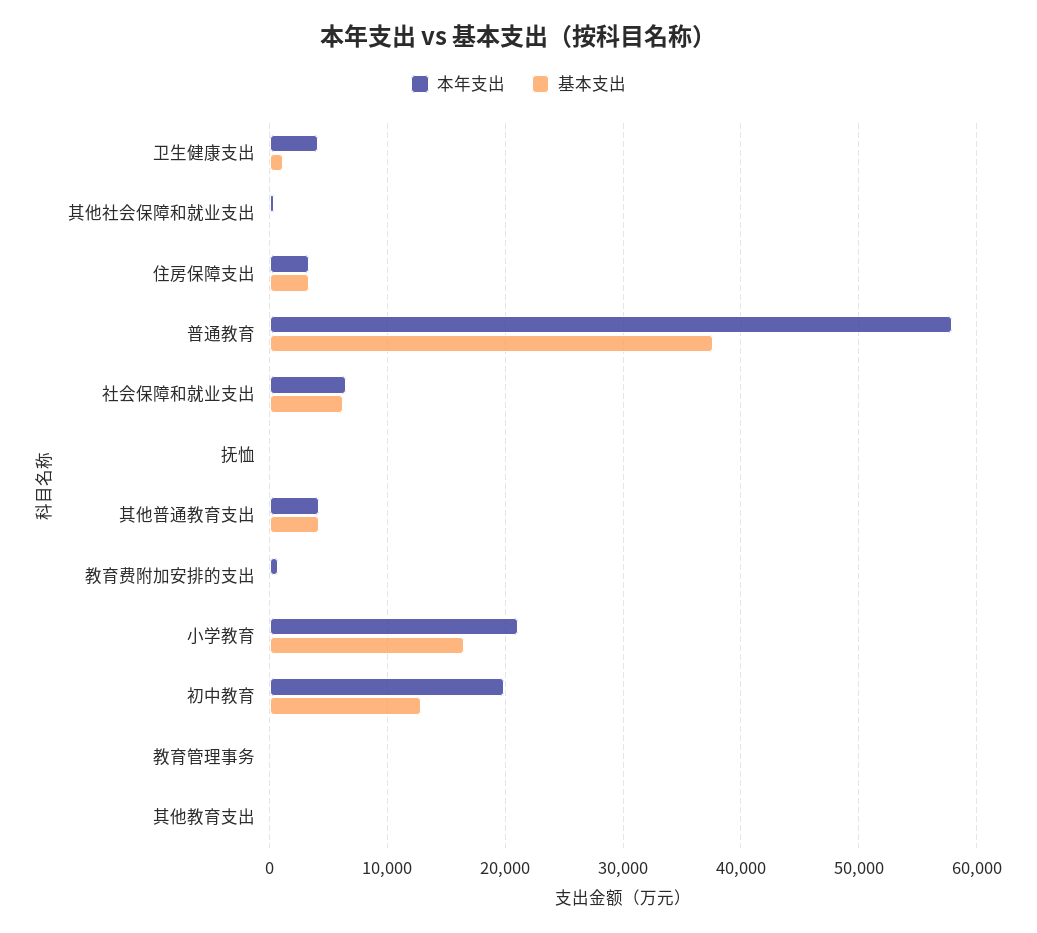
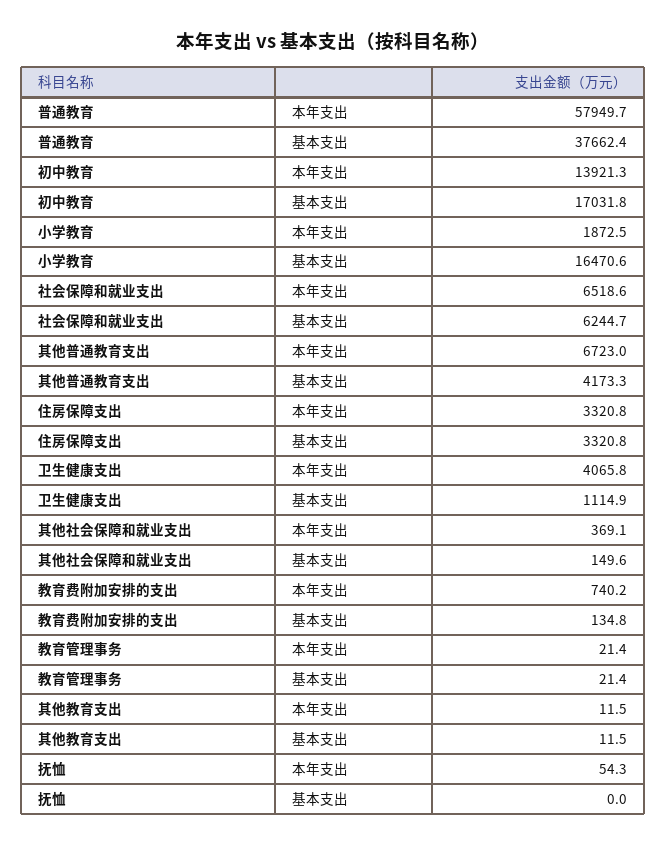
  {
    "本年支出": {
      "卫生健康支出": 4065.8,
      "其他社会保障和就业支出": 369.1,
      "住房保障支出": 3320.8,
      "普通教育": 57949.7,
      "社会保障和就业支出": 6518.6,
      "抚恤": 54.3,
-     "其他普通教育支出": 4000,
+     "其他普通教育支出": 6723,
      "教育费附加安排的支出": 740.2,
-     "小学教育": 21000,
+     "小学教育": 1872.5,
-     "初中教育": 20000,
+     "初中教育": 13921.3,
      "教育管理事务": 21.4,
      "其他教育支出": 11.5
    },
    "基本支出": {
      "卫生健康支出": 1114.9,
      "其他社会保障和就业支出": 149.6,
      "住房保障支出": 3320.8,
      "普通教育": 37662.4,
      "社会保障和就业支出": 6244.7,
      "抚恤": 0,
      "其他普通教育支出": 4173.3,
      "教育费附加安排的支出": 134.8,
      "小学教育": 16470.6,
-     "初中教育": 13000,
+     "初中教育": 17031.8,
      "教育管理事务": 21.4,
      "其他教育支出": 11.5
    }
  }

